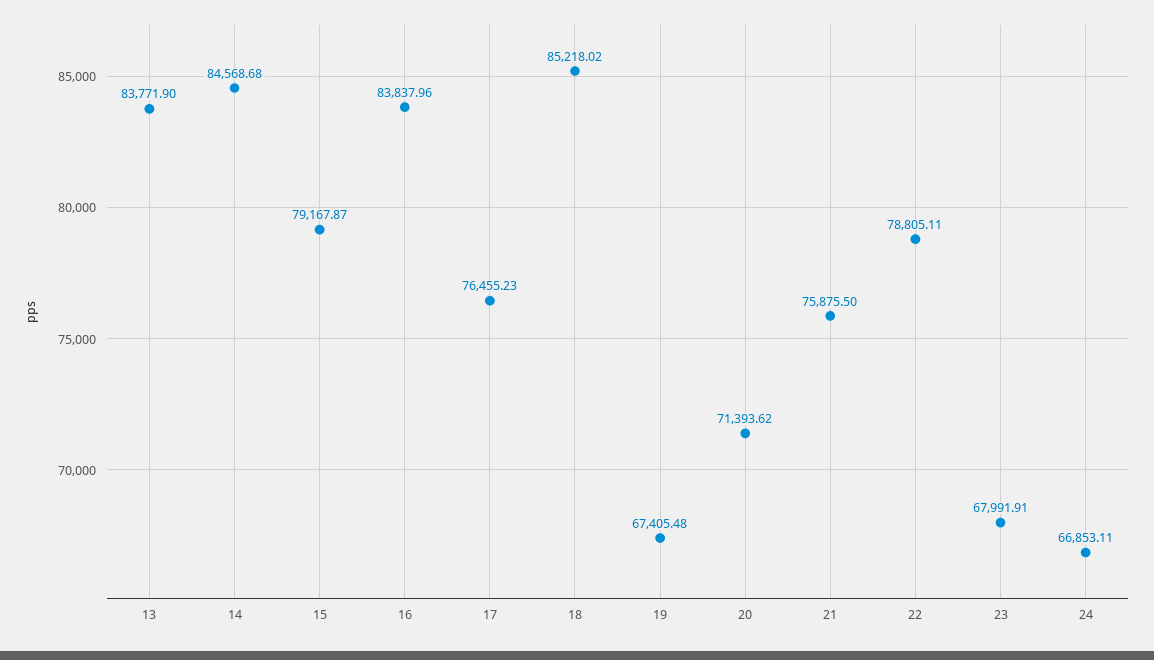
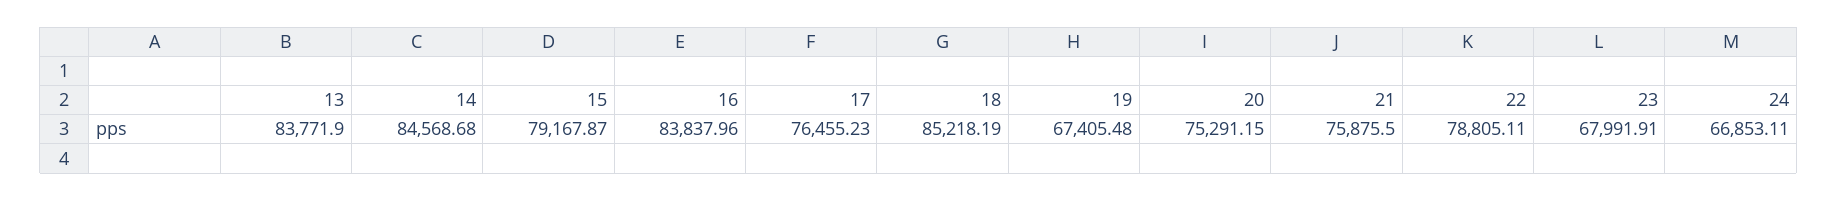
  {
    "13": 83771.9,
    "14": 84568.68,
    "15": 79167.87,
    "16": 83837.96,
    "17": 76455.23,
-   "18": 85218.02,
+   "18": 85218.19,
    "19": 67405.48,
-   "20": 71393.62,
+   "20": 75291.15,
    "21": 75875.5,
    "22": 78805.11,
    "23": 67991.91,
    "24": 66853.11
  }

